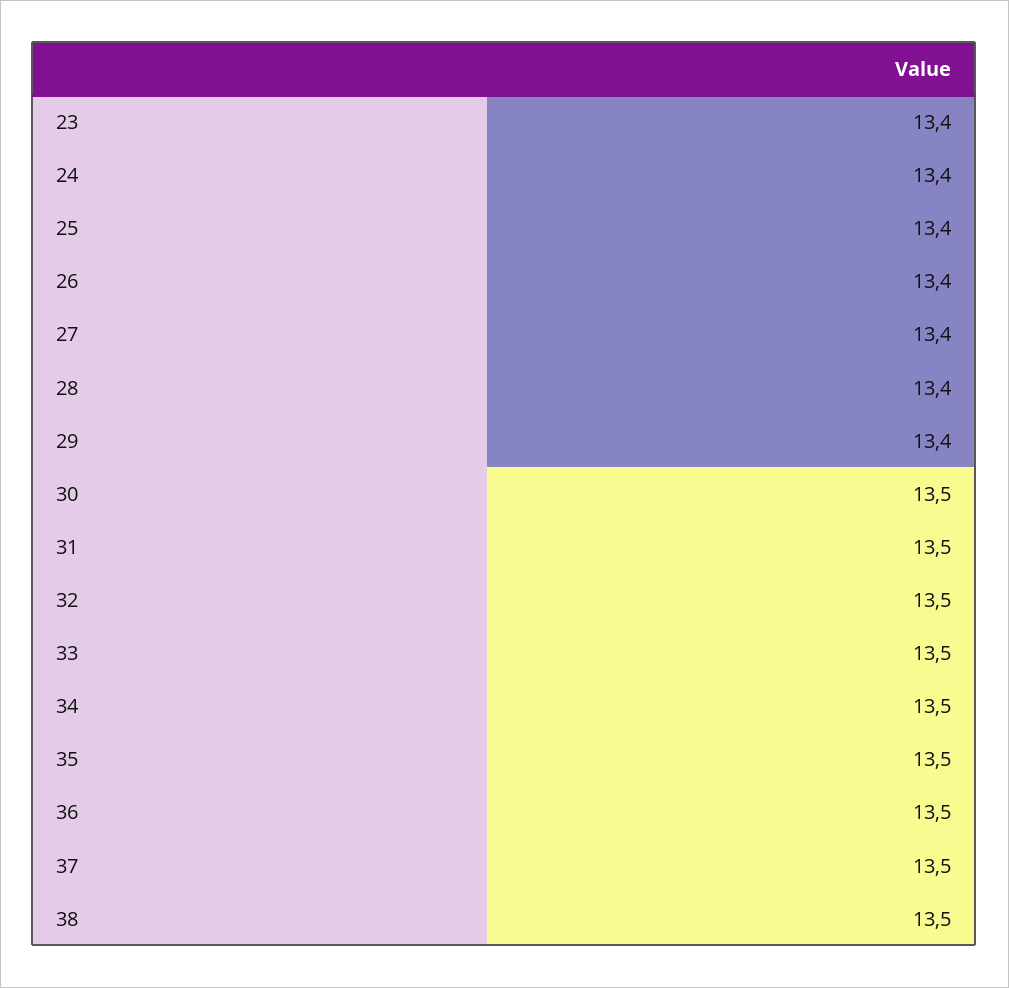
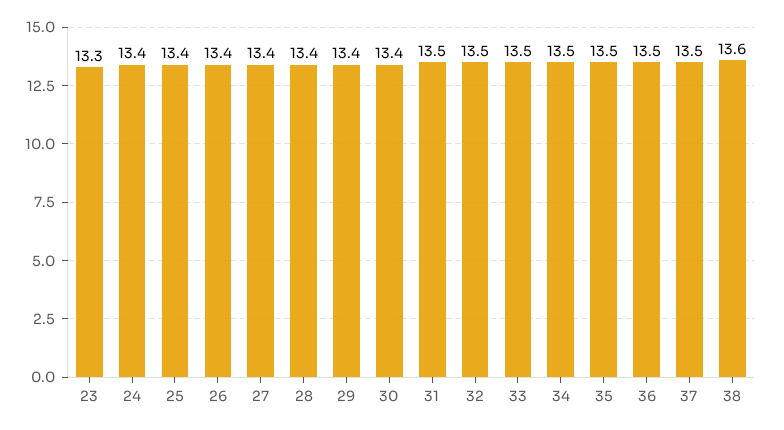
  {
-   "23": 13.4,
+   "23": 13.3,
    "24": 13.4,
    "25": 13.4,
    "26": 13.4,
    "27": 13.4,
    "28": 13.4,
    "29": 13.4,
-   "30": 13.5,
+   "30": 13.4,
    "31": 13.5,
    "32": 13.5,
    "33": 13.5,
    "34": 13.5,
    "35": 13.5,
    "36": 13.5,
    "37": 13.5,
-   "38": 13.5
+   "38": 13.6
  }

